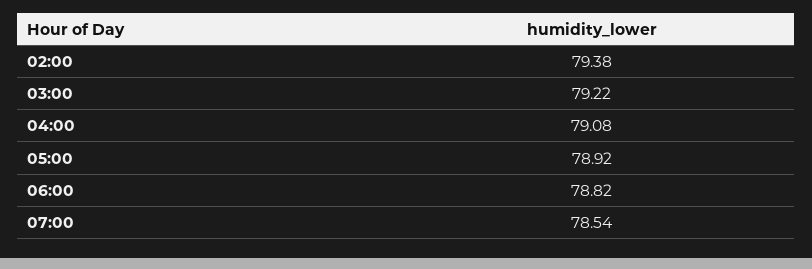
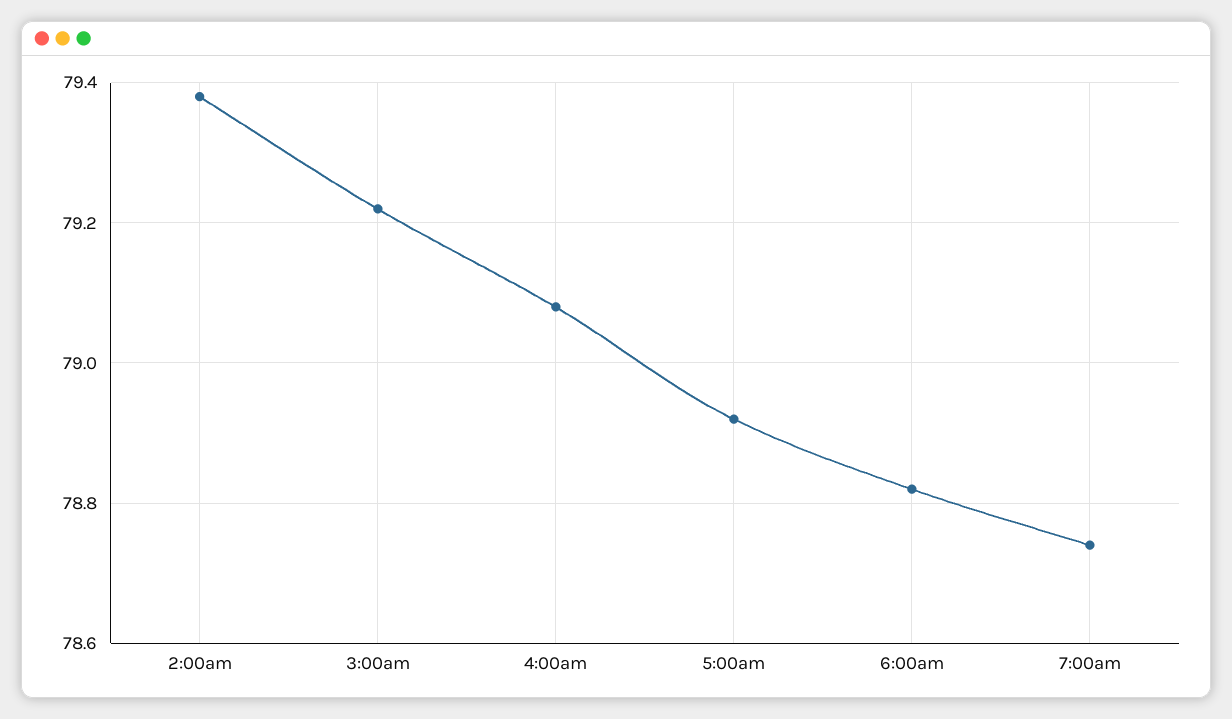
  {
    "02:00": 79.38,
    "03:00": 79.22,
    "04:00": 79.08,
    "05:00": 78.92,
    "06:00": 78.82,
-   "07:00": 78.54
+   "07:00": 78.75
  }

